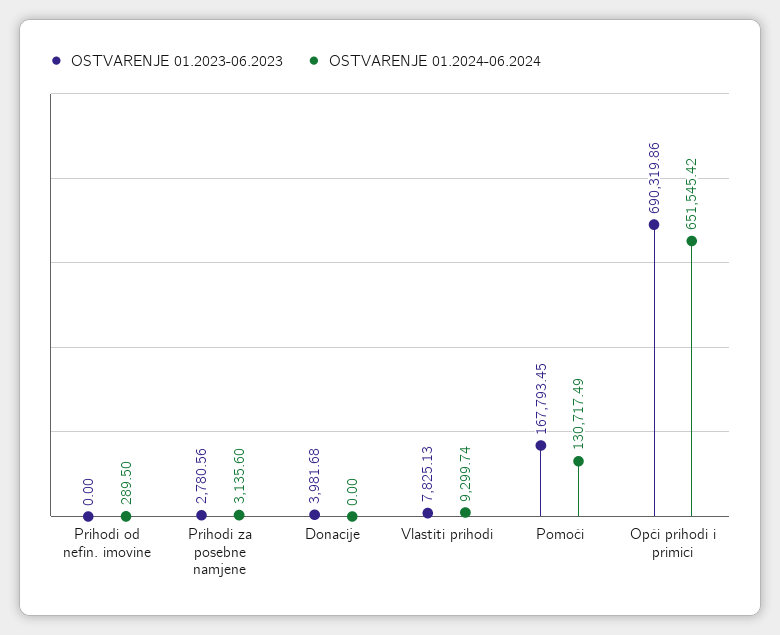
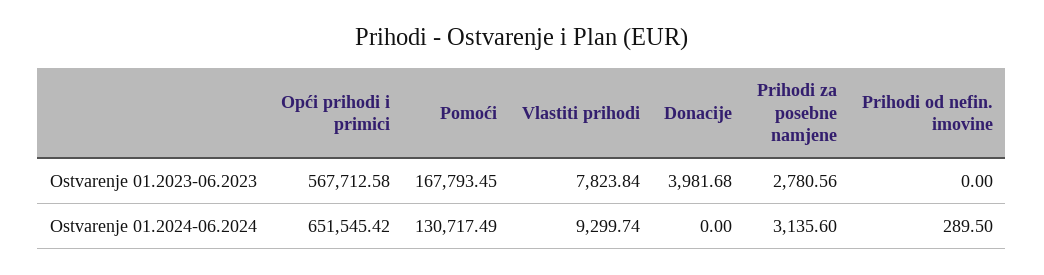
  {
    "OSTVARENJE 01.2023-06.2023": {
      "Prihodi od nefin. imovine": 0,
      "Prihodi za posebne namjene": 2780.56,
      "Donacije": 3981.68,
-     "Vlastiti prihodi": 7825.13,
+     "Vlastiti prihodi": 7823.84,
      "Pomoći": 167793.45,
-     "Opći prihodi i primici": 690319.86
+     "Opći prihodi i primici": 567712.58
    },
    "OSTVARENJE 01.2024-06.2024": {
      "Prihodi od nefin. imovine": 289.5,
      "Prihodi za posebne namjene": 3135.6,
      "Donacije": 0,
      "Vlastiti prihodi": 9299.74,
      "Pomoći": 130717.49,
      "Opći prihodi i primici": 651545.42
    }
  }

